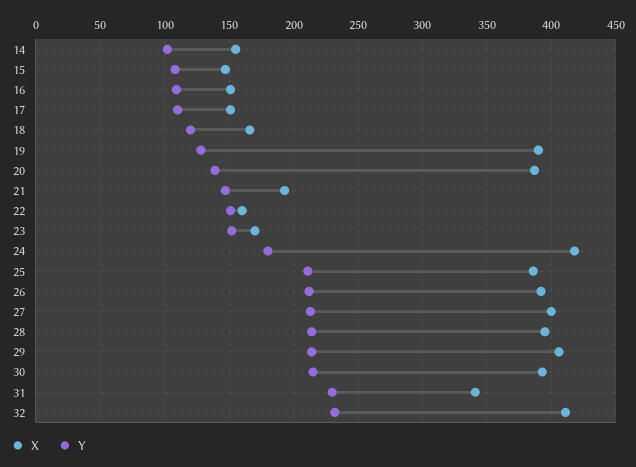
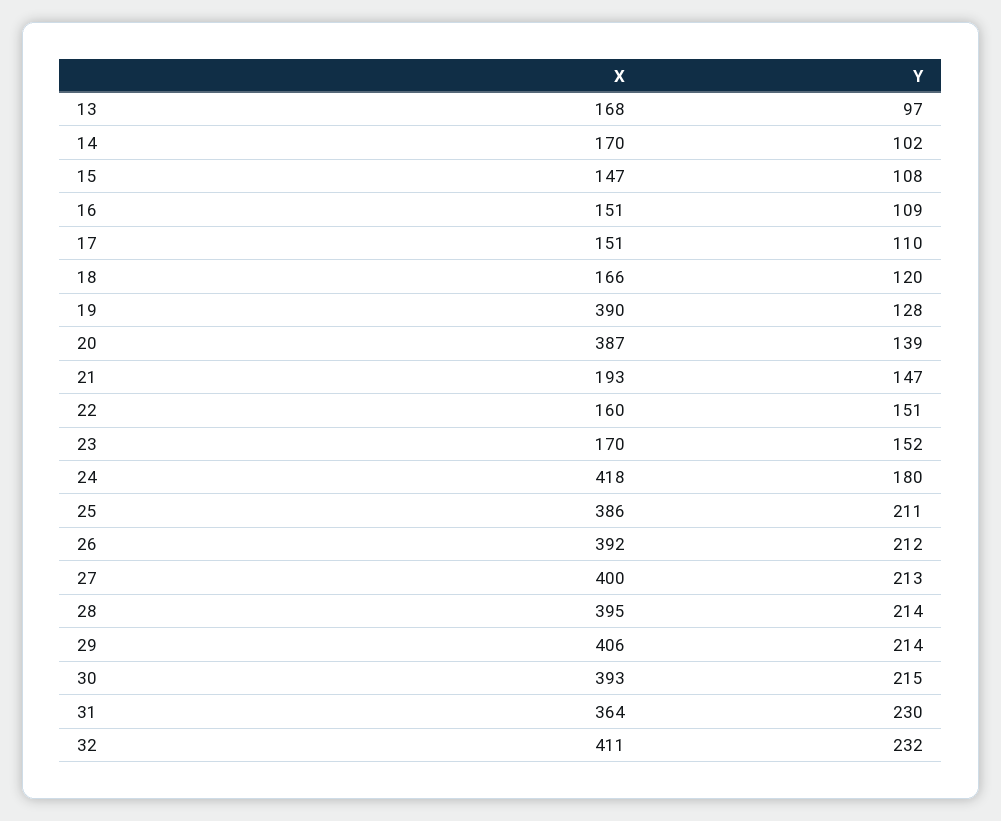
  {
    "X": {
-     "14": 155,
+     "14": 170,
      "15": 147,
      "16": 151,
      "17": 151,
      "18": 166,
      "19": 390,
      "20": 387,
      "21": 193,
      "22": 160,
      "23": 170,
      "24": 418,
      "25": 386,
      "26": 392,
      "27": 400,
      "28": 395,
      "29": 406,
      "30": 393,
-     "31": 340,
+     "31": 364,
-     "32": 411
+     "32": 411,
+     "13": 168
    },
    "Y": {
      "14": 102,
      "15": 108,
      "16": 109,
      "17": 110,
      "18": 120,
      "19": 128,
      "20": 139,
      "21": 147,
      "22": 151,
      "23": 152,
      "24": 180,
      "25": 211,
      "26": 212,
      "27": 213,
      "28": 214,
      "29": 214,
      "30": 215,
      "31": 230,
-     "32": 232
+     "32": 232,
+     "13": 97
    }
  }

